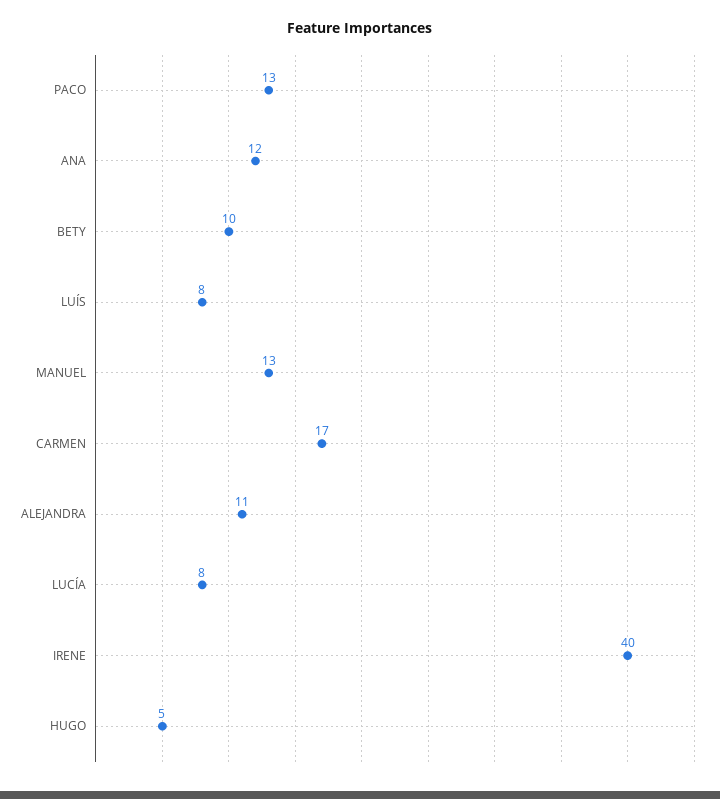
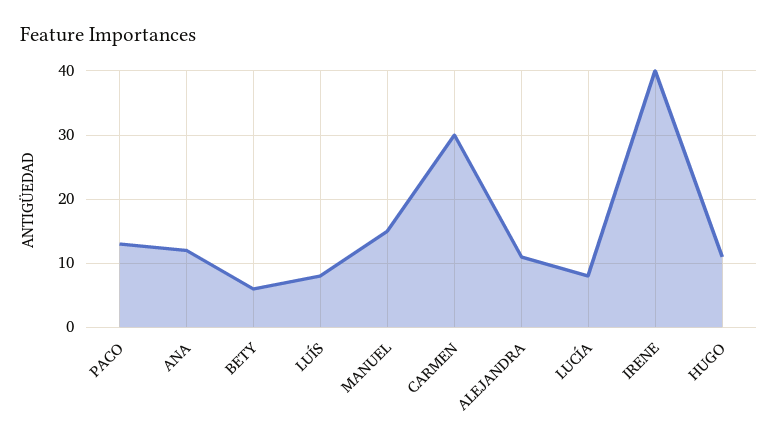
  {
    "PACO": 13,
    "ANA": 12,
-   "BETY": 10,
+   "BETY": 6,
    "LUÍS": 8,
-   "MANUEL": 13,
+   "MANUEL": 15,
-   "CARMEN": 17,
+   "CARMEN": 30,
    "ALEJANDRA": 11,
    "LUCÍA": 8,
    "IRENE": 40,
-   "HUGO": 5
+   "HUGO": 11
  }

